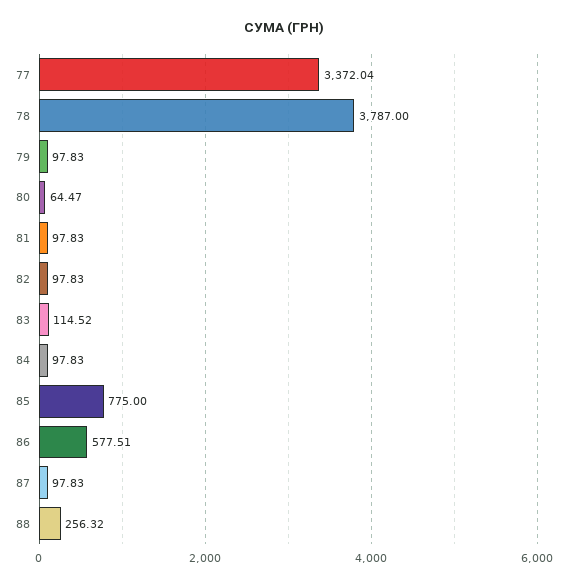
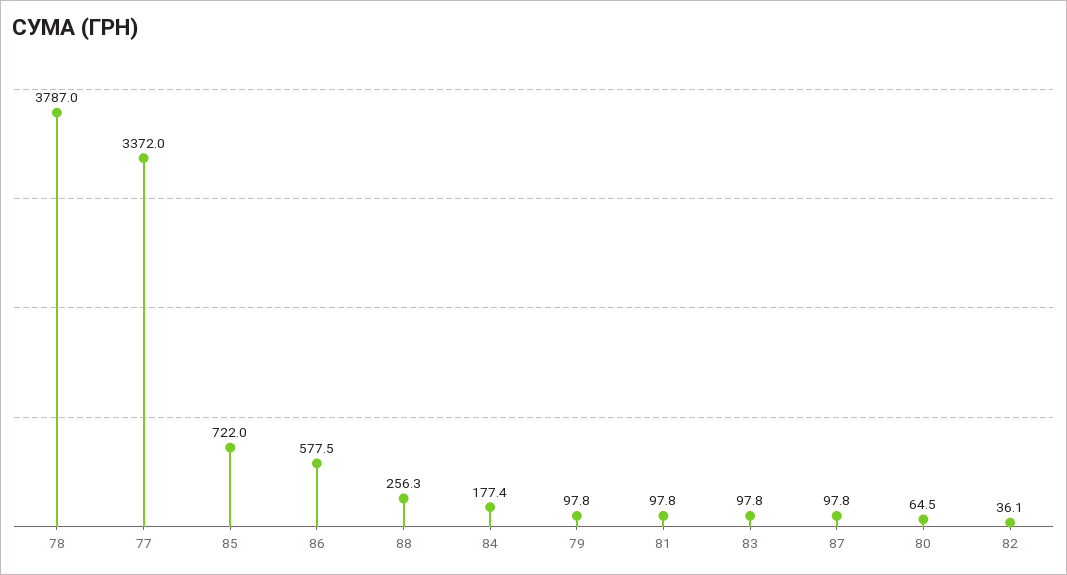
  {
    "77": 3372.04,
    "78": 3787,
    "79": 97.83,
    "80": 64.47,
    "81": 97.83,
-   "82": 97.83,
+   "82": 36.1,
-   "83": 114.52,
+   "83": 97.8,
-   "84": 97.83,
+   "84": 177.4,
-   "85": 775,
+   "85": 722,
    "86": 577.51,
    "87": 97.83,
    "88": 256.32
  }

